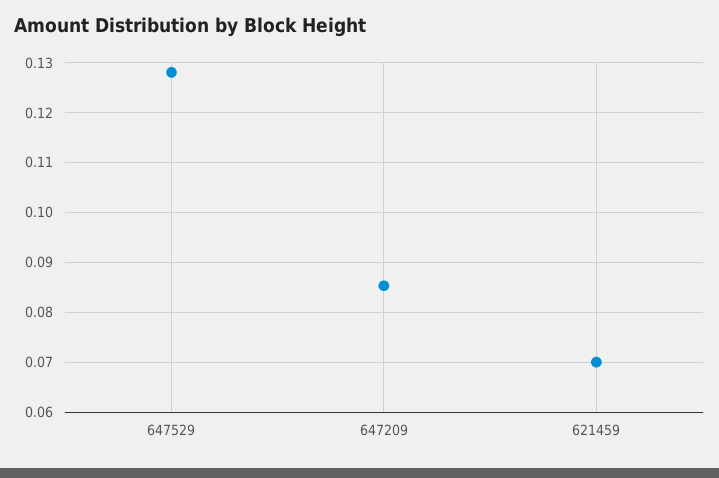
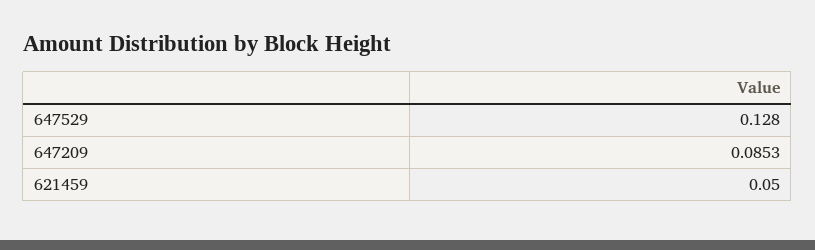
  {
    "647529": 0.128,
    "647209": 0.0853,
-   "621459": 0.07
+   "621459": 0.05
  }

